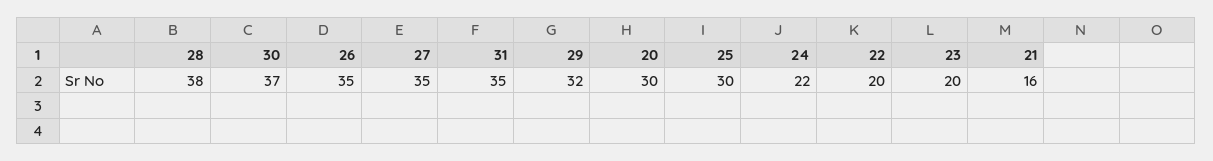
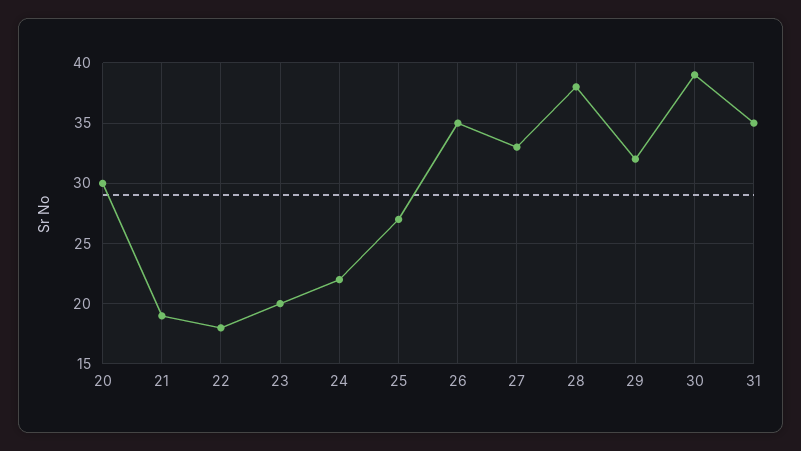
  {
    "28": 38,
-   "30": 37,
+   "30": 39,
    "26": 35,
-   "27": 35,
+   "27": 33,
    "31": 35,
    "29": 32,
    "20": 30,
-   "25": 30,
+   "25": 27,
    "24": 22,
-   "22": 20,
+   "22": 18,
    "23": 20,
-   "21": 16
+   "21": 19
  }

